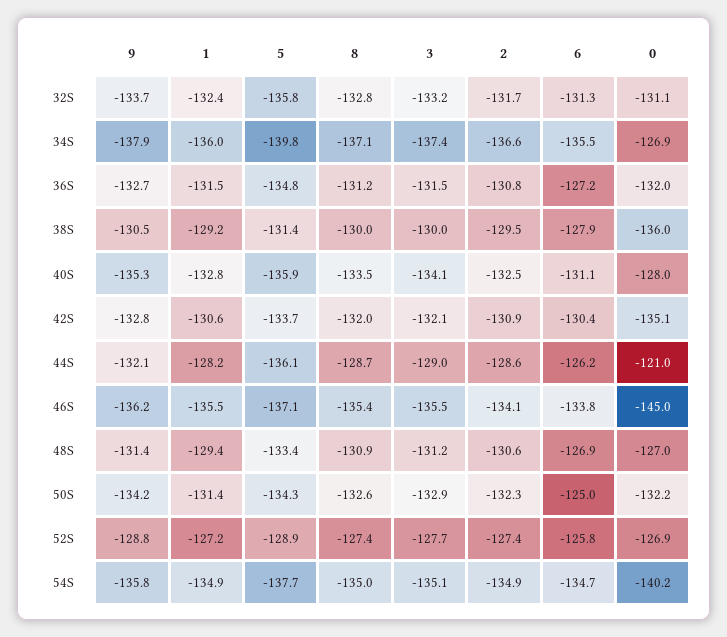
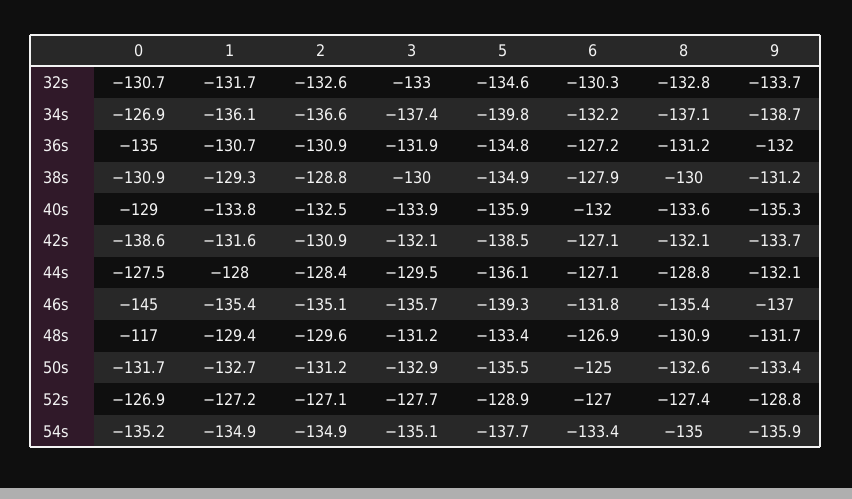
  {
    "9": {
      "32S": -133.7,
-     "34S": -137.9,
+     "34S": -138.7,
-     "36S": -132.7,
+     "36S": -132,
-     "38S": -130.5,
+     "38S": -131.2,
      "40S": -135.3,
-     "42S": -132.8,
+     "42S": -133.7,
      "44S": -132.1,
-     "46S": -136.2,
+     "46S": -137,
-     "48S": -131.4,
+     "48S": -131.7,
-     "50S": -134.2,
+     "50S": -133.4,
      "52S": -128.8,
-     "54S": -135.8
+     "54S": -135.9
    },
    "1": {
-     "32S": -132.4,
+     "32S": -131.7,
-     "34S": -136,
+     "34S": -136.1,
-     "36S": -131.5,
+     "36S": -130.7,
-     "38S": -129.2,
+     "38S": -129.3,
-     "40S": -132.8,
+     "40S": -133.8,
-     "42S": -130.6,
+     "42S": -131.6,
-     "44S": -128.2,
+     "44S": -128,
-     "46S": -135.5,
+     "46S": -135.4,
      "48S": -129.4,
-     "50S": -131.4,
+     "50S": -132.7,
      "52S": -127.2,
      "54S": -134.9
    },
    "5": {
-     "32S": -135.8,
+     "32S": -134.6,
      "34S": -139.8,
      "36S": -134.8,
-     "38S": -131.4,
+     "38S": -134.9,
      "40S": -135.9,
-     "42S": -133.7,
+     "42S": -138.5,
      "44S": -136.1,
-     "46S": -137.1,
+     "46S": -139.3,
      "48S": -133.4,
-     "50S": -134.3,
+     "50S": -135.5,
      "52S": -128.9,
      "54S": -137.7
    },
    "8": {
      "32S": -132.8,
      "34S": -137.1,
      "36S": -131.2,
      "38S": -130,
-     "40S": -133.5,
+     "40S": -133.6,
-     "42S": -132,
+     "42S": -132.1,
-     "44S": -128.7,
+     "44S": -128.8,
      "46S": -135.4,
      "48S": -130.9,
      "50S": -132.6,
      "52S": -127.4,
      "54S": -135
    },
    "3": {
-     "32S": -133.2,
+     "32S": -133,
      "34S": -137.4,
-     "36S": -131.5,
+     "36S": -131.9,
      "38S": -130,
-     "40S": -134.1,
+     "40S": -133.9,
      "42S": -132.1,
-     "44S": -129,
+     "44S": -129.5,
-     "46S": -135.5,
+     "46S": -135.7,
      "48S": -131.2,
      "50S": -132.9,
      "52S": -127.7,
      "54S": -135.1
    },
    "2": {
-     "32S": -131.7,
+     "32S": -132.6,
      "34S": -136.6,
-     "36S": -130.8,
+     "36S": -130.9,
-     "38S": -129.5,
+     "38S": -128.8,
      "40S": -132.5,
      "42S": -130.9,
-     "44S": -128.6,
+     "44S": -128.4,
-     "46S": -134.1,
+     "46S": -135.1,
-     "48S": -130.6,
+     "48S": -129.6,
-     "50S": -132.3,
+     "50S": -131.2,
-     "52S": -127.4,
+     "52S": -127.1,
      "54S": -134.9
    },
    "6": {
-     "32S": -131.3,
+     "32S": -130.3,
-     "34S": -135.5,
+     "34S": -132.2,
      "36S": -127.2,
      "38S": -127.9,
-     "40S": -131.1,
+     "40S": -132,
-     "42S": -130.4,
+     "42S": -127.1,
-     "44S": -126.2,
+     "44S": -127.1,
-     "46S": -133.8,
+     "46S": -131.8,
      "48S": -126.9,
      "50S": -125,
-     "52S": -125.8,
+     "52S": -127,
-     "54S": -134.7
+     "54S": -133.4
    },
    "0": {
-     "32S": -131.1,
+     "32S": -130.7,
      "34S": -126.9,
-     "36S": -132,
+     "36S": -135,
-     "38S": -136,
+     "38S": -130.9,
-     "40S": -128,
+     "40S": -129,
-     "42S": -135.1,
+     "42S": -138.6,
-     "44S": -121,
+     "44S": -127.5,
      "46S": -145,
-     "48S": -127,
+     "48S": -117,
-     "50S": -132.2,
+     "50S": -131.7,
      "52S": -126.9,
-     "54S": -140.2
+     "54S": -135.2
    }
  }

